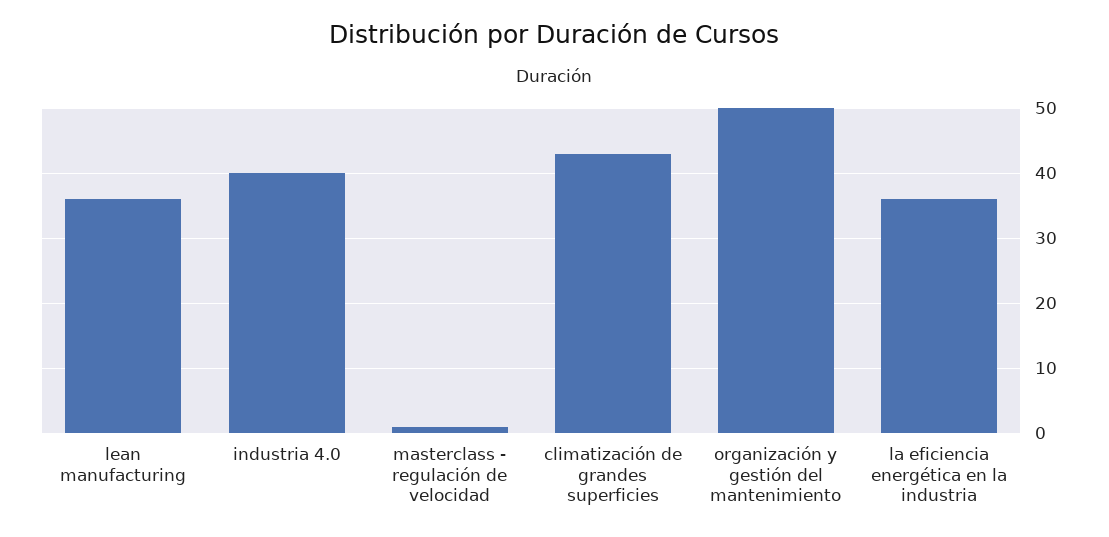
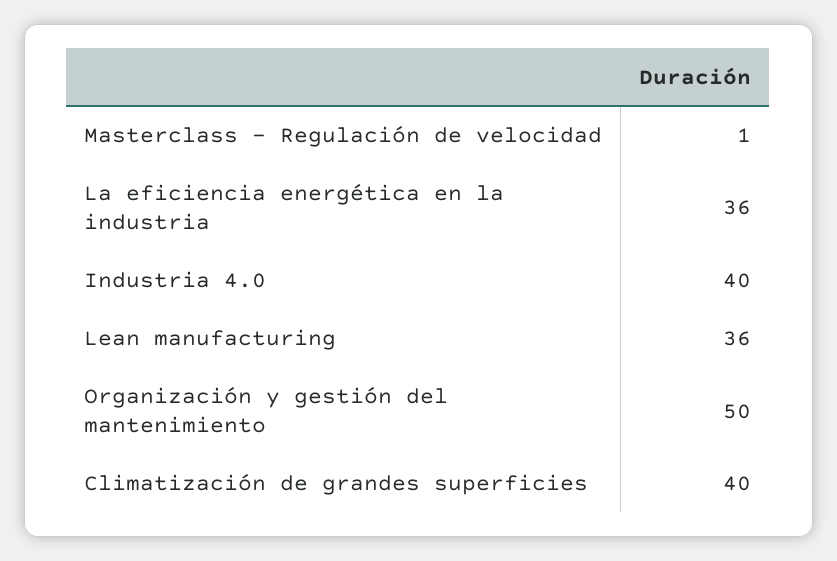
  {
    "lean manufacturing": 36,
    "industria 4.0": 40,
    "masterclass - regulación de velocidad": 1,
-   "climatización de grandes superficies": 43,
+   "climatización de grandes superficies": 40,
    "organización y gestión del mantenimiento": 50,
    "la eficiencia energética en la industria": 36
  }

